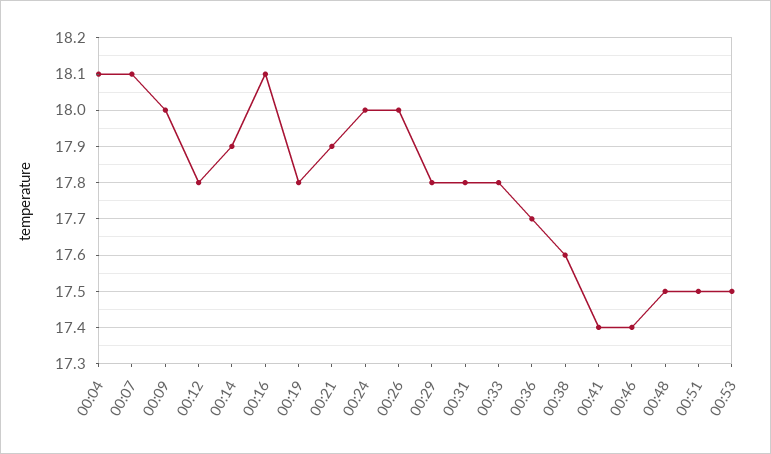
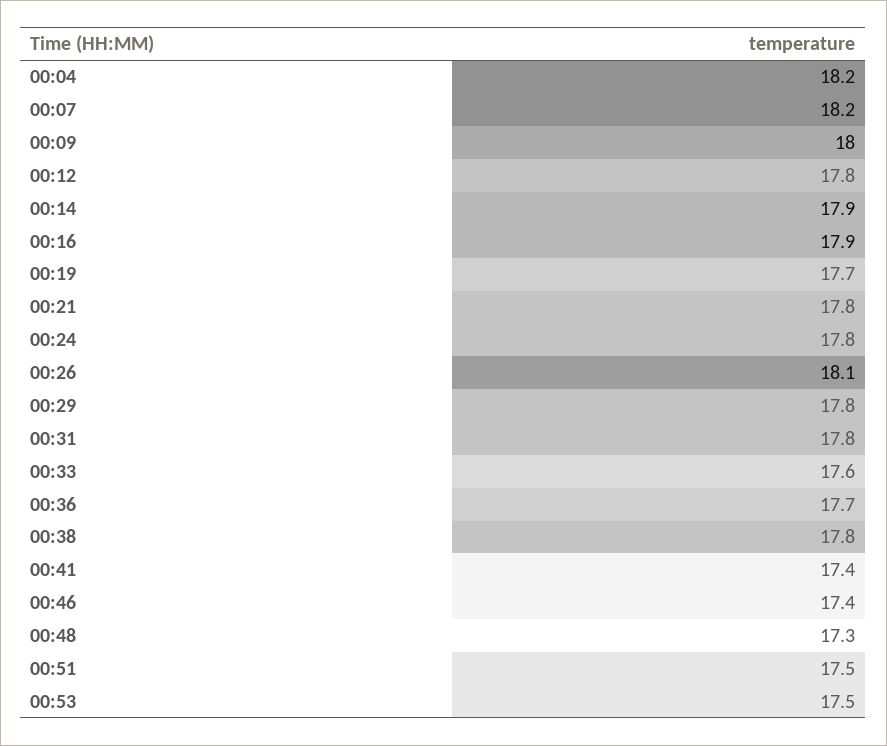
  {
-   "00:04": 18.1,
+   "00:04": 18.2,
-   "00:07": 18.1,
+   "00:07": 18.2,
    "00:09": 18,
    "00:12": 17.8,
    "00:14": 17.9,
-   "00:16": 18.1,
+   "00:16": 17.9,
-   "00:19": 17.8,
+   "00:19": 17.7,
-   "00:21": 17.9,
+   "00:21": 17.8,
-   "00:24": 18,
+   "00:24": 17.8,
-   "00:26": 18,
+   "00:26": 18.1,
    "00:29": 17.8,
    "00:31": 17.8,
-   "00:33": 17.8,
+   "00:33": 17.6,
    "00:36": 17.7,
-   "00:38": 17.6,
+   "00:38": 17.8,
    "00:41": 17.4,
    "00:46": 17.4,
-   "00:48": 17.5,
+   "00:48": 17.3,
    "00:51": 17.5,
    "00:53": 17.5
  }

